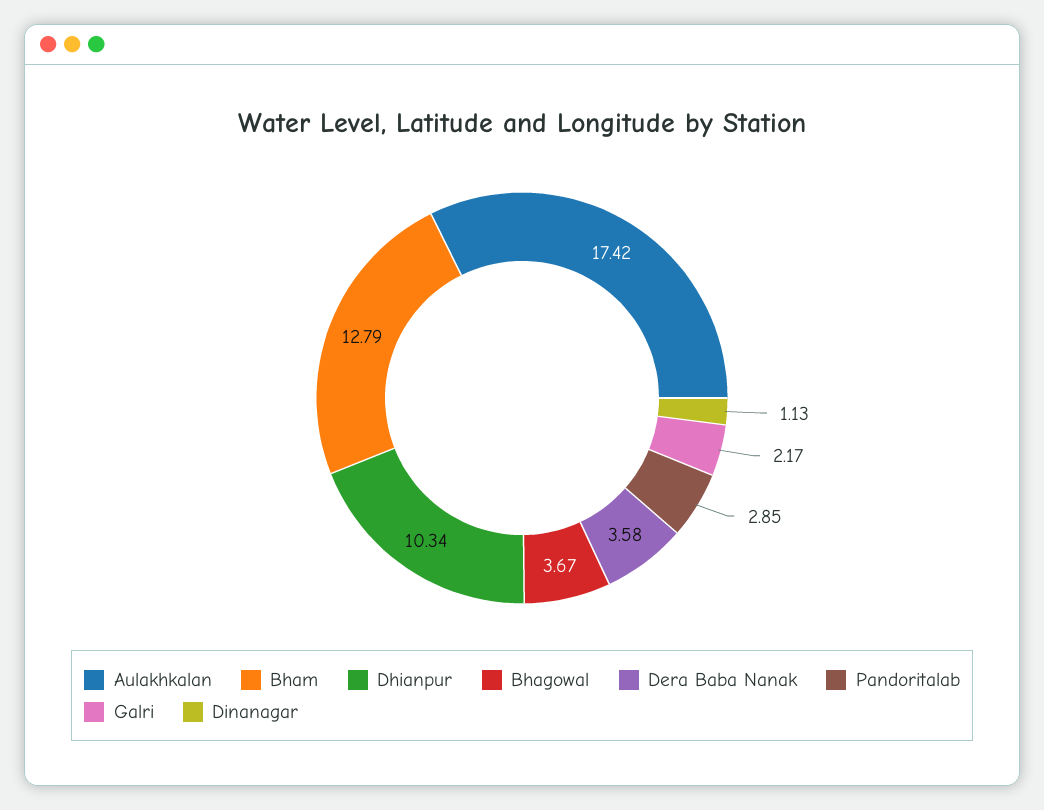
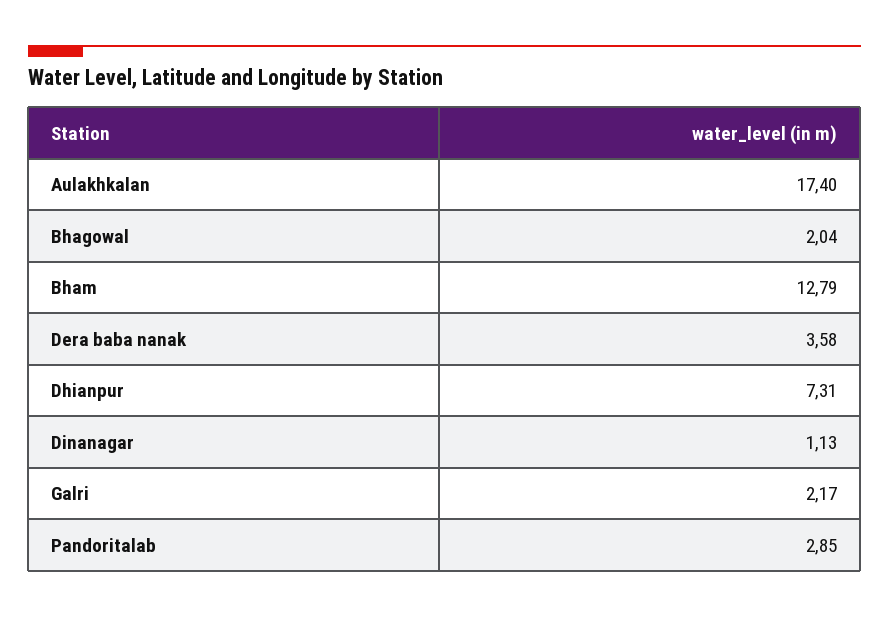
  {
-   "Aulakhkalan": 17.42,
+   "Aulakhkalan": 17.4,
    "Bham": 12.79,
-   "Dhianpur": 10.34,
+   "Dhianpur": 7.31,
-   "Bhagowal": 3.67,
+   "Bhagowal": 2.04,
    "Dera Baba Nanak": 3.58,
    "Pandoritalab": 2.85,
    "Galri": 2.17,
    "Dinanagar": 1.13
  }

